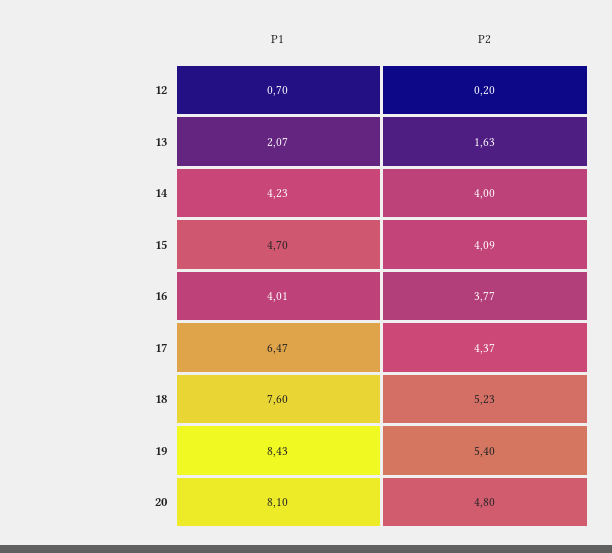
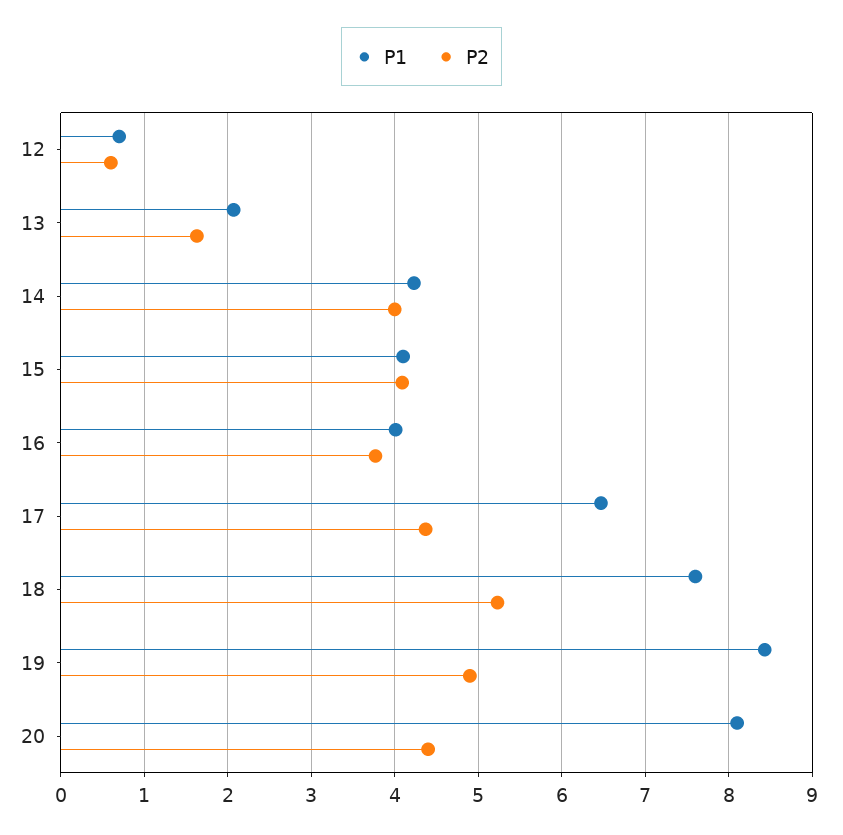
  {
    "P1": {
      "12": 0.7,
      "13": 2.07,
      "14": 4.23,
-     "15": 4.7,
+     "15": 4.1,
      "16": 4.01,
      "17": 6.47,
      "18": 7.6,
      "19": 8.43,
      "20": 8.1
    },
    "P2": {
-     "12": 0.2,
+     "12": 0.6,
      "13": 1.63,
      "14": 4,
      "15": 4.09,
      "16": 3.77,
      "17": 4.37,
      "18": 5.23,
-     "19": 5.4,
+     "19": 4.9,
-     "20": 4.8
+     "20": 4.4
    }
  }

